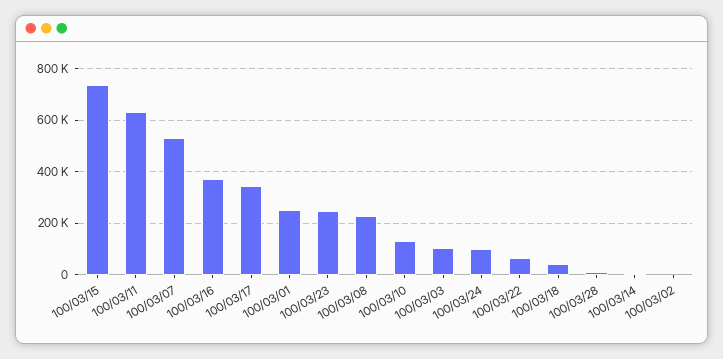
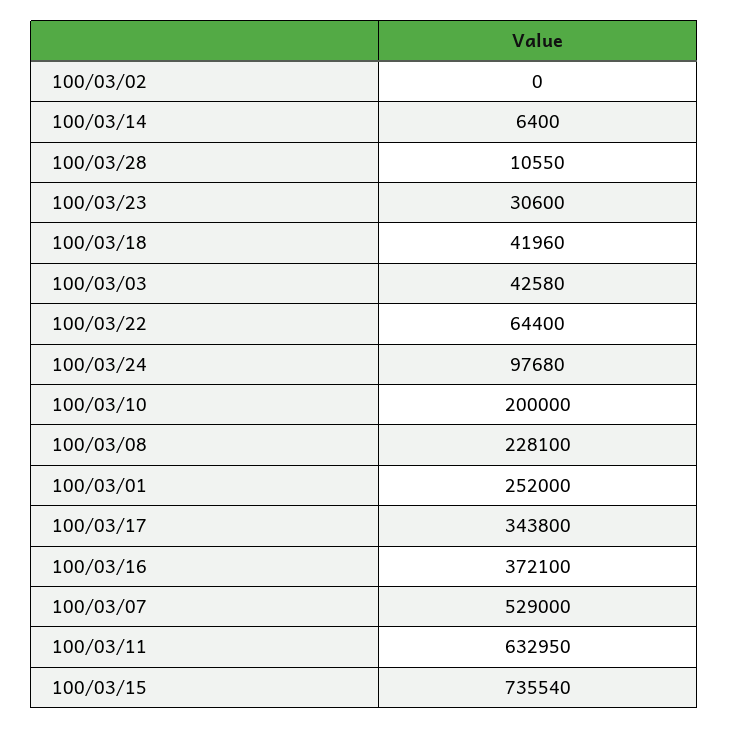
  {
    "100/03/15": 735540,
    "100/03/11": 632950,
    "100/03/07": 529000,
    "100/03/16": 372100,
    "100/03/17": 343800,
    "100/03/01": 252000,
-   "100/03/23": 250000,
+   "100/03/23": 30600,
    "100/03/08": 228100,
-   "100/03/10": 125000,
+   "100/03/10": 200000,
-   "100/03/03": 100000,
+   "100/03/03": 42580,
    "100/03/24": 97680,
    "100/03/22": 64400,
    "100/03/18": 41960,
    "100/03/28": 10550,
    "100/03/14": 6400,
    "100/03/02": 0
  }

